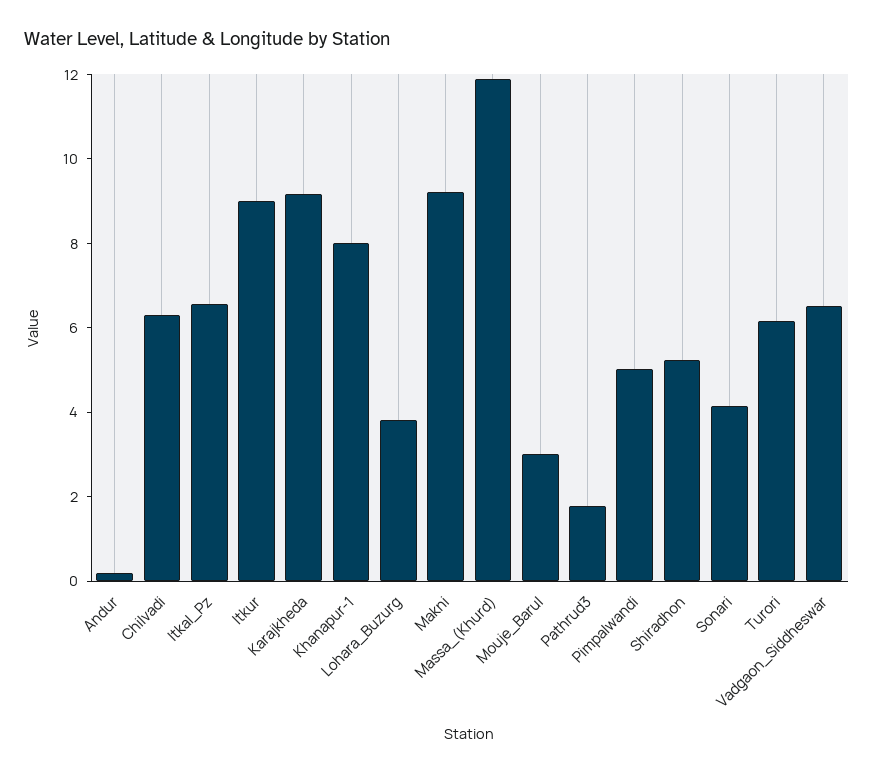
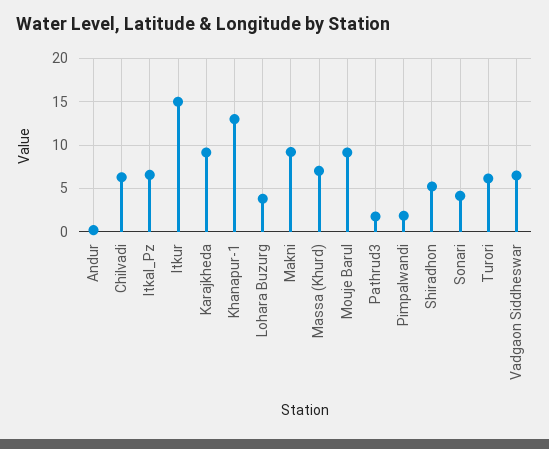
  {
    "Andur": 0,
    "Chilvadi": 6.5,
    "Itkal_Pz": 6.5,
-   "Itkur": 9,
+   "Itkur": 15,
    "Karajkheda": 9,
-   "Khanapur-1": 8,
+   "Khanapur-1": 13,
    "Lohara_Buzurg": 4,
    "Makni": 9,
-   "Massa_(Khurd)": 12,
+   "Massa_(Khurd)": 7,
-   "Mouje_Barul": 3,
+   "Mouje_Barul": 9,
    "Pathrud3": 2,
-   "Pimpalwandi": 5,
+   "Pimpalwandi": 2,
    "Shiradhon": 5,
    "Sonari": 4,
    "Turori": 6,
    "Vadgaon_Siddheswar": 6.5
  }

